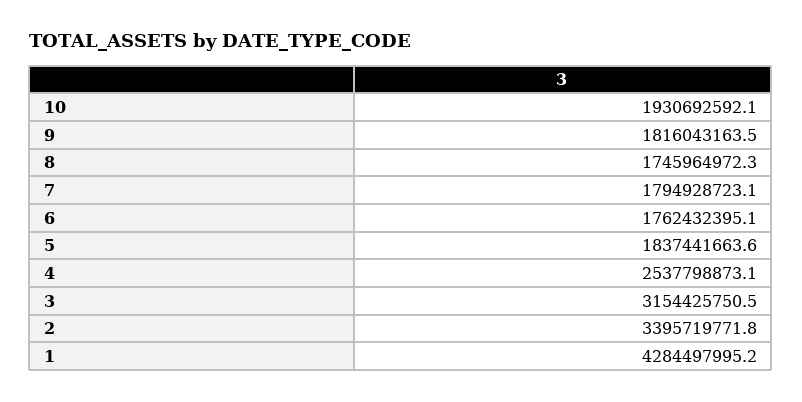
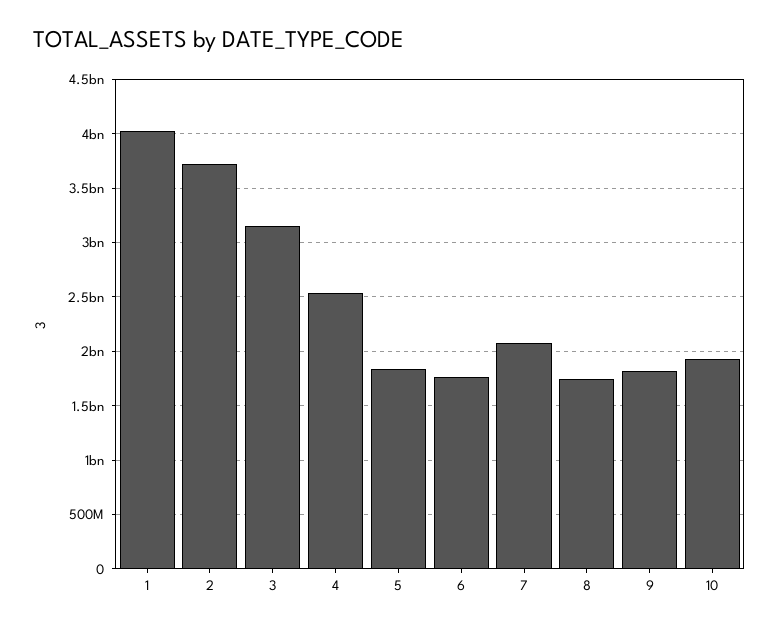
  {
    "10": 1930692592.1,
    "9": 1816043163.5,
    "8": 1745964972.3,
-   "7": 1794928723.1,
+   "7": 2100000000,
    "6": 1762432395.1,
    "5": 1837441663.6,
    "4": 2537798873.1,
    "3": 3154425750.5,
-   "2": 3395719771.8,
+   "2": 3700000000,
-   "1": 4284497995.2
+   "1": 4000000000
  }

